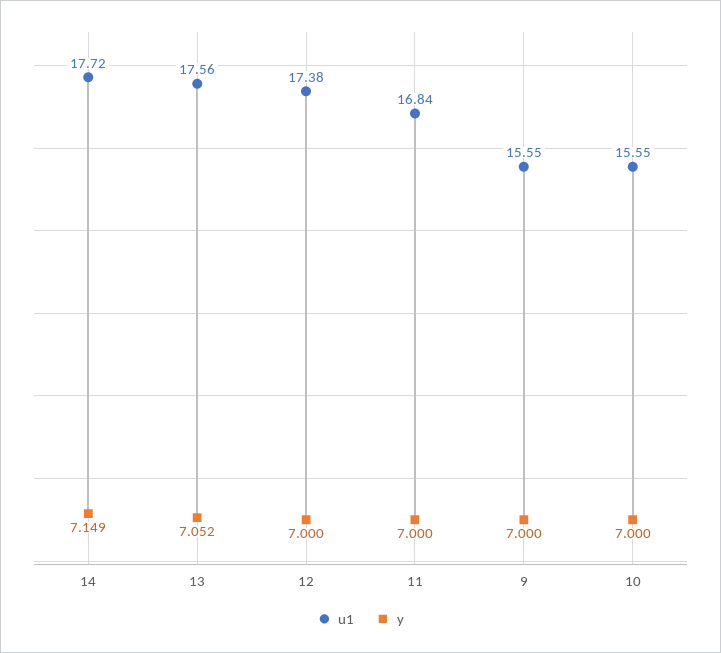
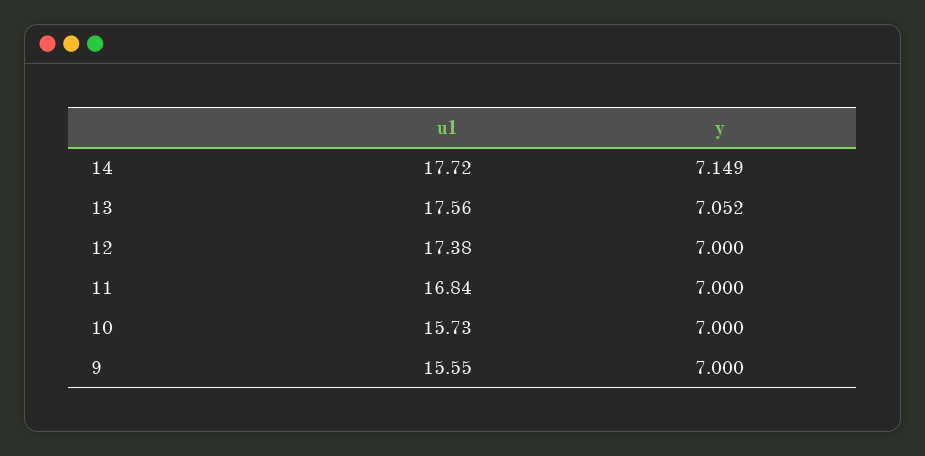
  {
    "u1": {
      "14": 17.72,
      "13": 17.56,
      "12": 17.38,
      "11": 16.84,
      "9": 15.55,
-     "10": 15.55
+     "10": 15.73
    },
    "y": {
      "14": 7.149,
      "13": 7.052,
      "12": 7,
      "11": 7,
      "9": 7,
      "10": 7
    }
  }

